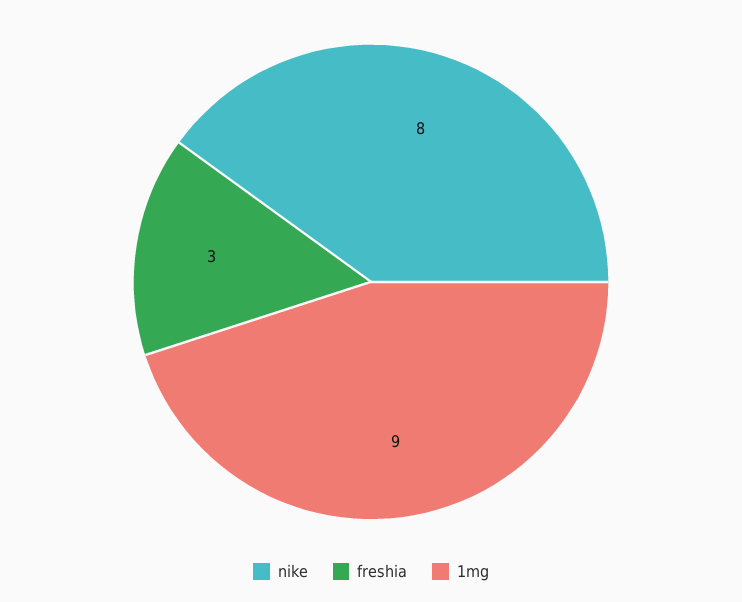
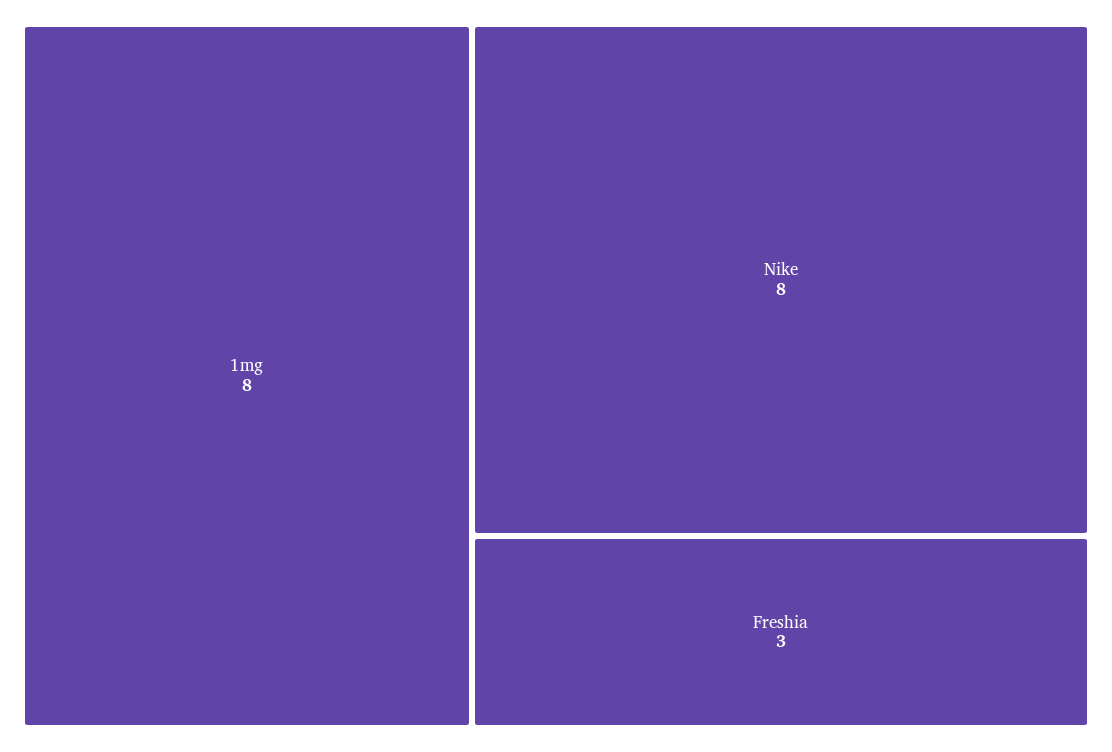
  {
    "nike": 8,
    "freshia": 3,
-   "1mg": 9
+   "1mg": 8
  }

